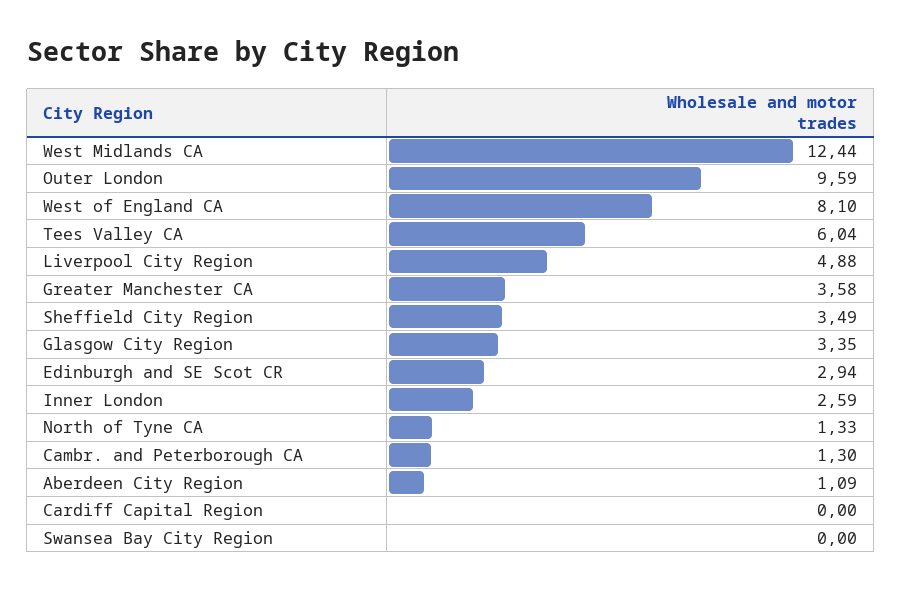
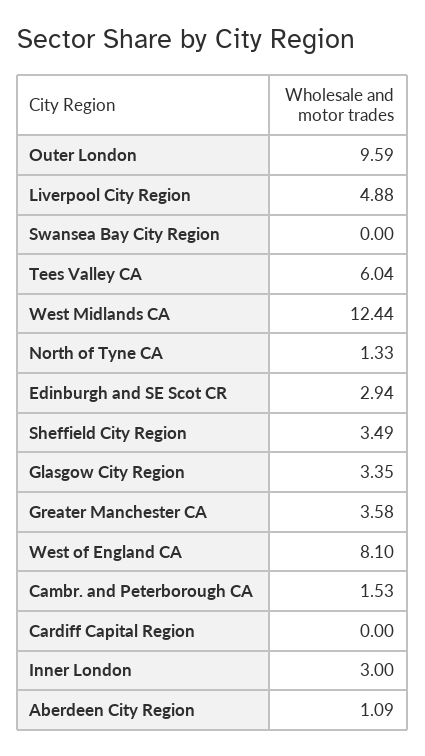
  {
    "West Midlands CA": 12.44,
    "Outer London": 9.59,
    "West of England CA": 8.1,
    "Tees Valley CA": 6.04,
    "Liverpool City Region": 4.88,
    "Greater Manchester CA": 3.58,
    "Sheffield City Region": 3.49,
    "Glasgow City Region": 3.35,
    "Edinburgh and SE Scot CR": 2.94,
-   "Inner London": 2.59,
+   "Inner London": 3,
    "North of Tyne CA": 1.33,
-   "Cambr. and Peterborough CA": 1.3,
+   "Cambr. and Peterborough CA": 1.53,
    "Aberdeen City Region": 1.09,
    "Cardiff Capital Region": 0,
    "Swansea Bay City Region": 0
  }

